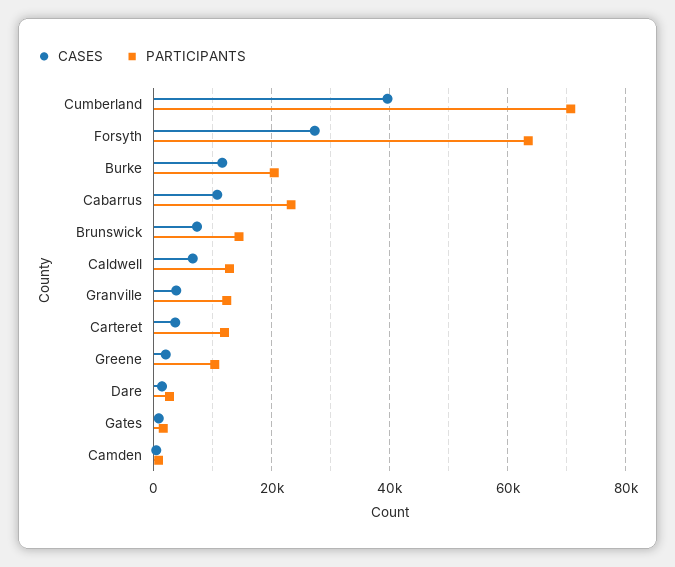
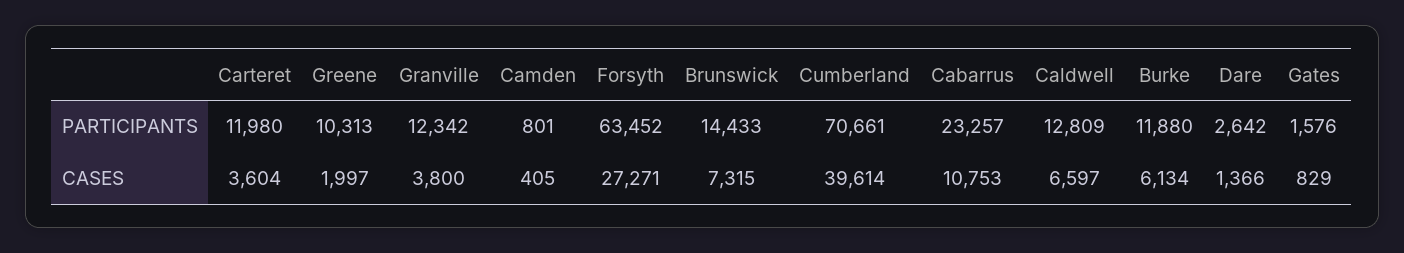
  {
    "CASES": {
      "Cumberland": 39614,
      "Forsyth": 27271,
-     "Burke": 12000,
+     "Burke": 6134,
      "Cabarrus": 10753,
      "Brunswick": 7315,
      "Caldwell": 6597,
      "Granville": 3800,
      "Carteret": 3604,
      "Greene": 1997,
      "Dare": 1366,
      "Gates": 829,
      "Camden": 405
    },
    "PARTICIPANTS": {
      "Cumberland": 70661,
      "Forsyth": 63452,
-     "Burke": 20000,
+     "Burke": 11880,
      "Cabarrus": 23257,
      "Brunswick": 14433,
      "Caldwell": 12809,
      "Granville": 12342,
      "Carteret": 11980,
      "Greene": 10313,
      "Dare": 2642,
      "Gates": 1576,
      "Camden": 801
    }
  }

